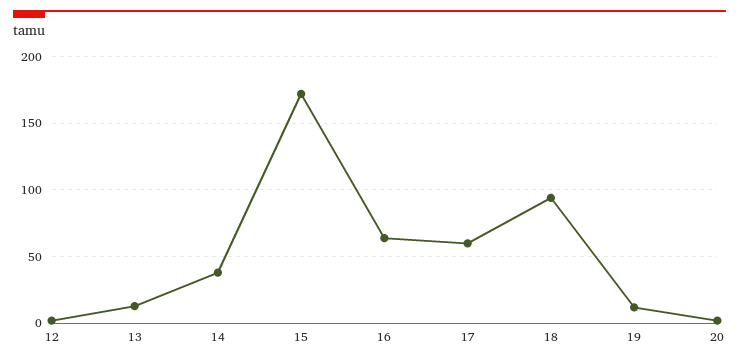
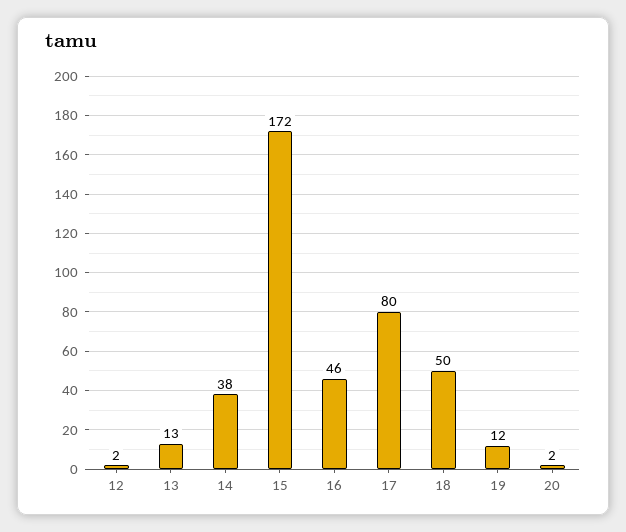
  {
    "12": 2,
    "13": 13,
    "14": 38,
    "15": 172,
-   "16": 65,
+   "16": 46,
-   "17": 60,
+   "17": 80,
-   "18": 95,
+   "18": 50,
    "19": 12,
    "20": 2
  }

